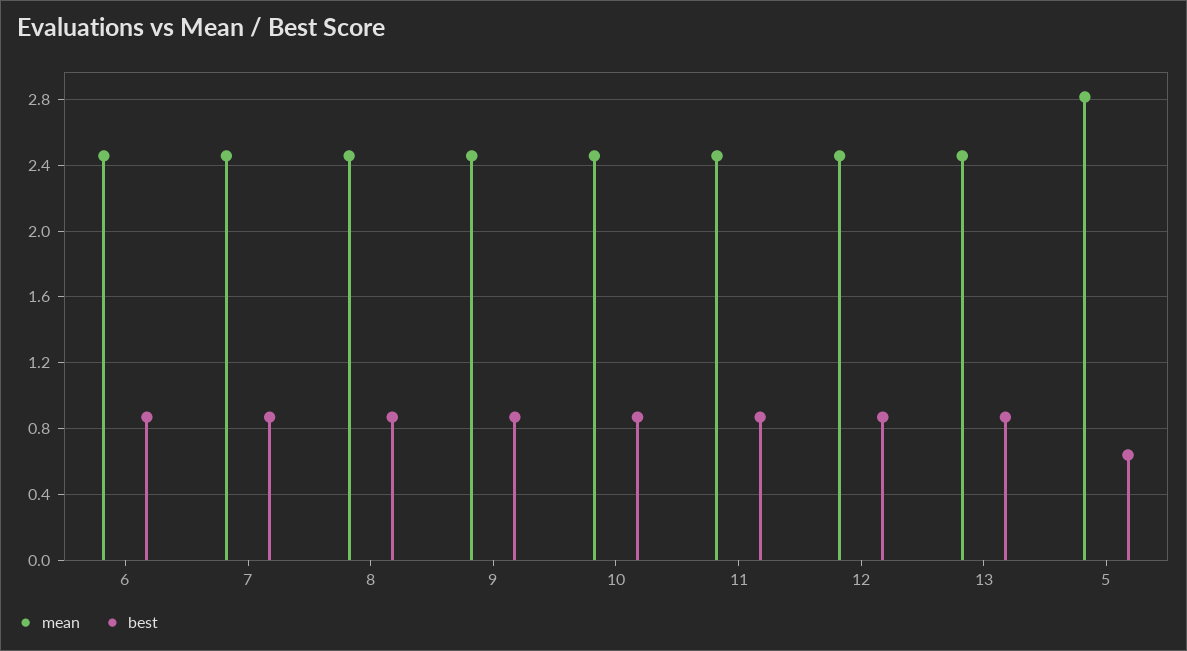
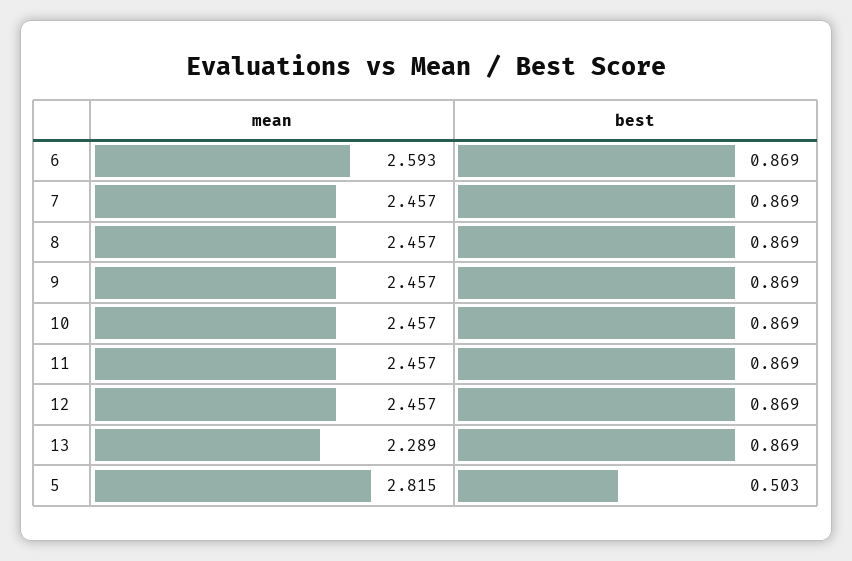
  {
    "mean": {
-     "6": 2.45,
+     "6": 2.593,
      "7": 2.457,
      "8": 2.457,
      "9": 2.457,
      "10": 2.457,
      "11": 2.457,
      "12": 2.457,
-     "13": 2.45,
+     "13": 2.289,
      "5": 2.815
    },
    "best": {
      "6": 0.869,
      "7": 0.869,
      "8": 0.869,
      "9": 0.869,
      "10": 0.869,
      "11": 0.869,
      "12": 0.869,
      "13": 0.869,
-     "5": 0.65
+     "5": 0.503
    }
  }

